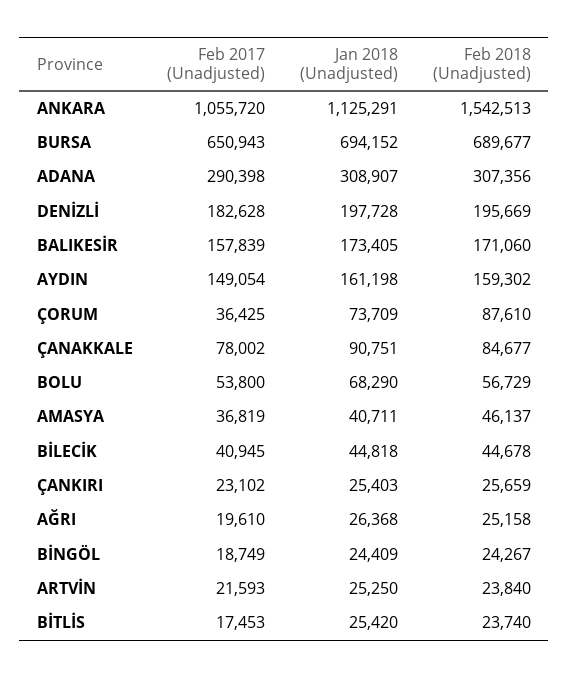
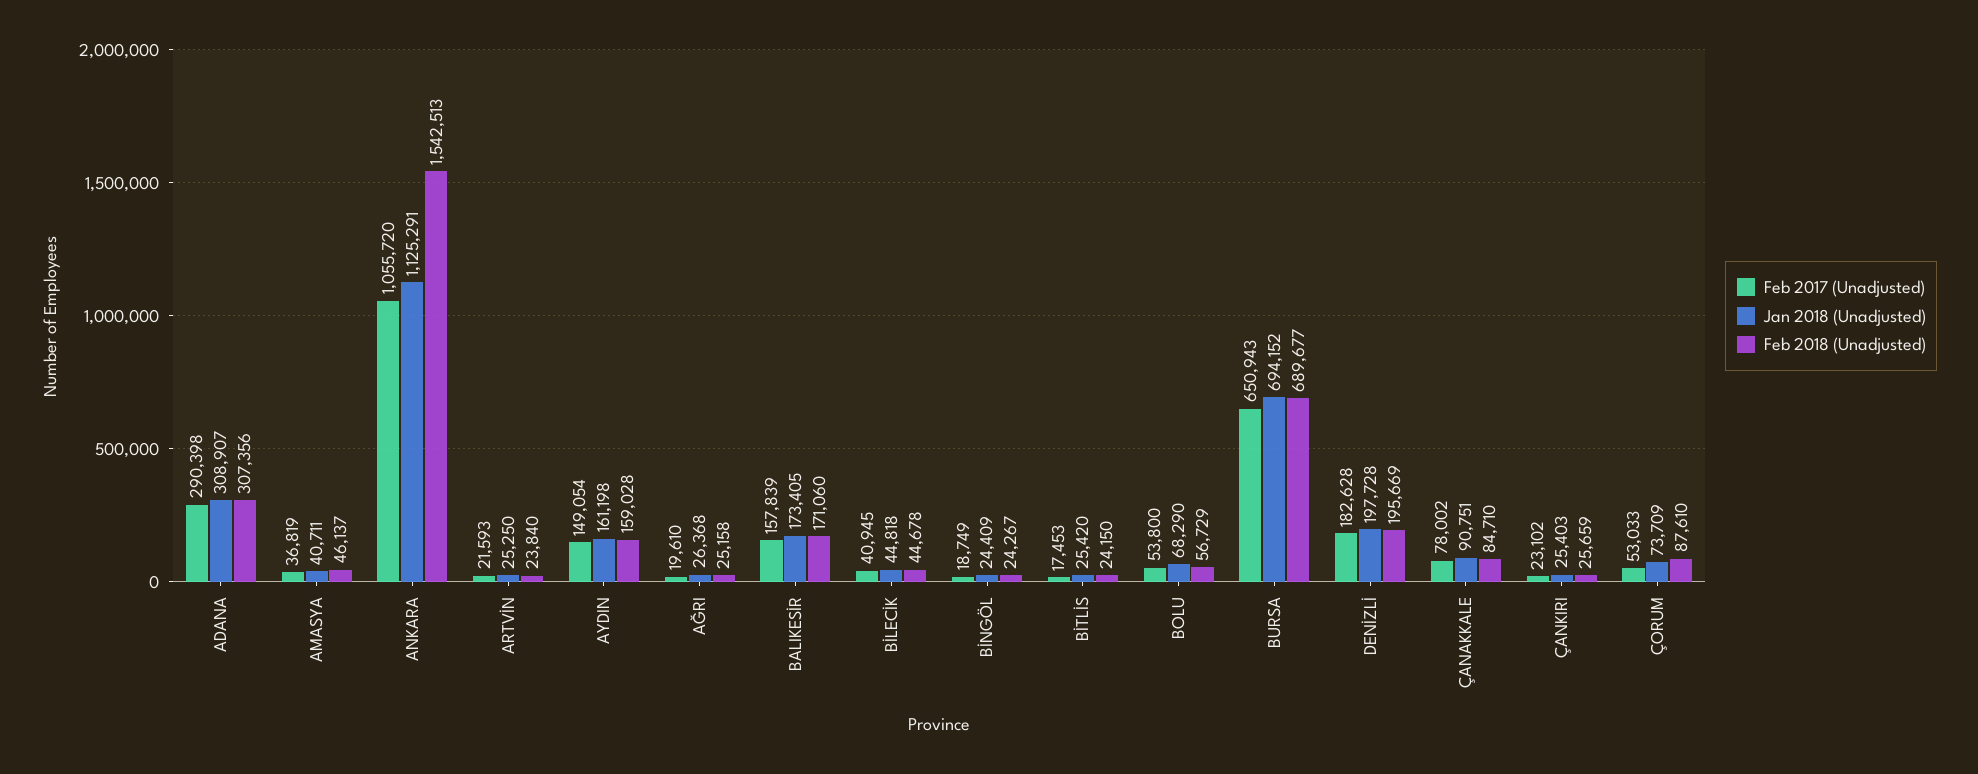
  {
    "Feb 2017 (Unadjusted)": {
      "ANKARA": 1055720,
      "BURSA": 650943,
      "ADANA": 290398,
      "DENİZLİ": 182628,
      "BALIKESİR": 157839,
      "AYDIN": 149054,
-     "ÇORUM": 36425,
+     "ÇORUM": 53033,
      "ÇANAKKALE": 78002,
      "BOLU": 53800,
      "AMASYA": 36819,
      "BİLECİK": 40945,
      "ÇANKIRI": 23102,
      "AĞRI": 19610,
      "BİNGÖL": 18749,
      "ARTVİN": 21593,
      "BİTLİS": 17453
    },
    "Jan 2018 (Unadjusted)": {
      "ANKARA": 1125291,
      "BURSA": 694152,
      "ADANA": 308907,
      "DENİZLİ": 197728,
      "BALIKESİR": 173405,
      "AYDIN": 161198,
      "ÇORUM": 73709,
      "ÇANAKKALE": 90751,
      "BOLU": 68290,
      "AMASYA": 40711,
      "BİLECİK": 44818,
      "ÇANKIRI": 25403,
      "AĞRI": 26368,
      "BİNGÖL": 24409,
      "ARTVİN": 25250,
      "BİTLİS": 25420
    },
    "Feb 2018 (Unadjusted)": {
      "ANKARA": 1542513,
      "BURSA": 689677,
      "ADANA": 307356,
      "DENİZLİ": 195669,
      "BALIKESİR": 171060,
-     "AYDIN": 159302,
+     "AYDIN": 159028,
      "ÇORUM": 87610,
-     "ÇANAKKALE": 84677,
+     "ÇANAKKALE": 84710,
      "BOLU": 56729,
      "AMASYA": 46137,
      "BİLECİK": 44678,
      "ÇANKIRI": 25659,
      "AĞRI": 25158,
      "BİNGÖL": 24267,
      "ARTVİN": 23840,
-     "BİTLİS": 23740
+     "BİTLİS": 24150
    }
  }

